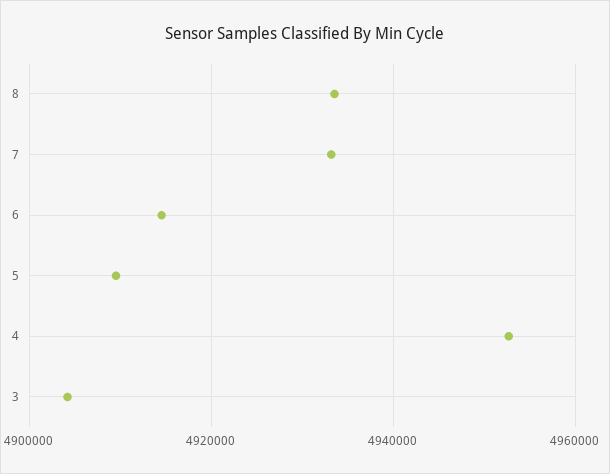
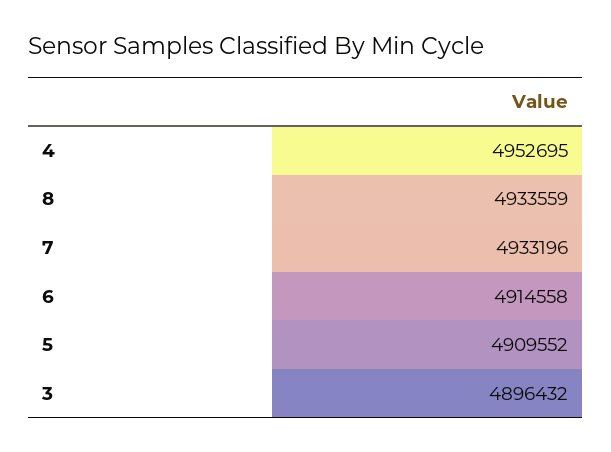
  {
    "8": 4933559,
    "7": 4933196,
    "6": 4914558,
    "5": 4909552,
    "4": 4952695,
-   "3": 4904000
+   "3": 4896432
  }

